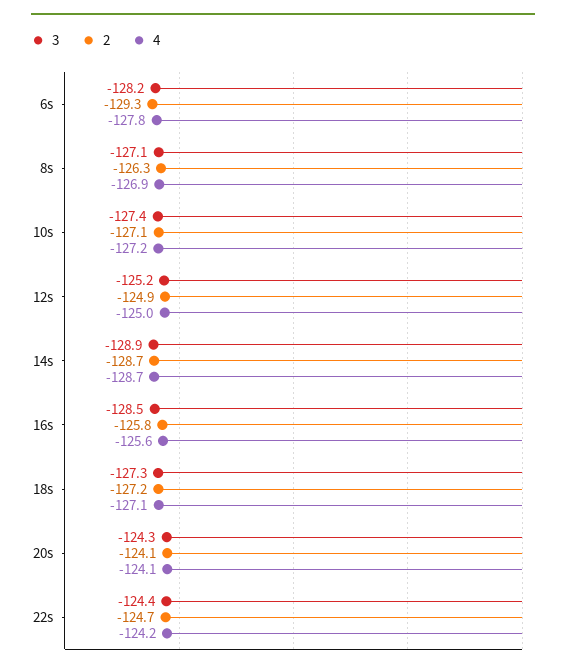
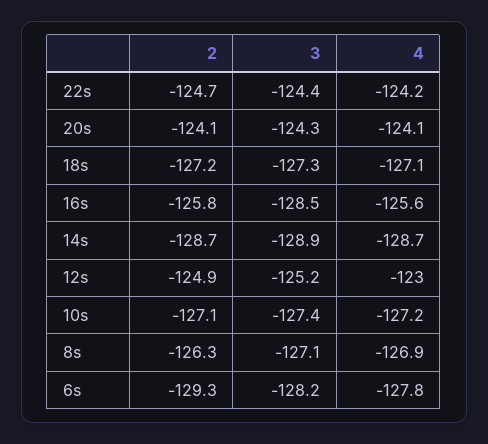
  {
    "3": {
      "6s": -128.2,
      "8s": -127.1,
      "10s": -127.4,
      "12s": -125.2,
      "14s": -128.9,
      "16s": -128.5,
      "18s": -127.3,
      "20s": -124.3,
      "22s": -124.4
    },
    "2": {
      "6s": -129.3,
      "8s": -126.3,
      "10s": -127.1,
      "12s": -124.9,
      "14s": -128.7,
      "16s": -125.8,
      "18s": -127.2,
      "20s": -124.1,
      "22s": -124.7
    },
    "4": {
      "6s": -127.8,
      "8s": -126.9,
      "10s": -127.2,
-     "12s": -125,
+     "12s": -123,
      "14s": -128.7,
      "16s": -125.6,
      "18s": -127.1,
      "20s": -124.1,
      "22s": -124.2
    }
  }

